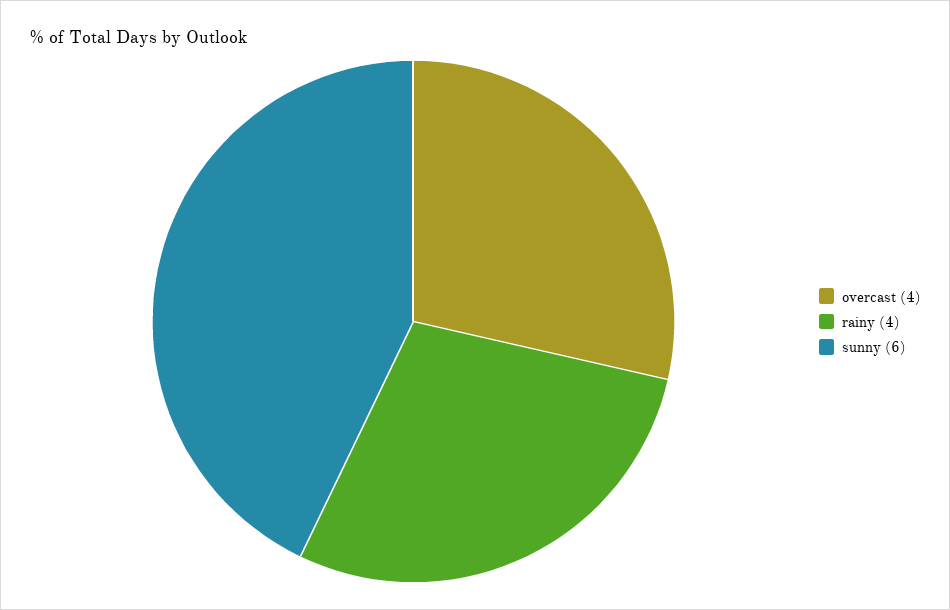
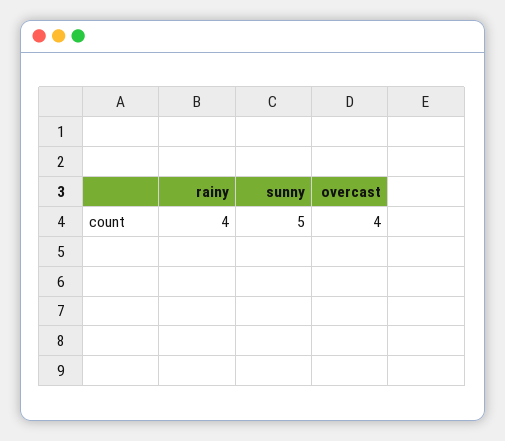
  {
    "overcast": 4,
    "rainy": 4,
-   "sunny": 6
+   "sunny": 5
  }

